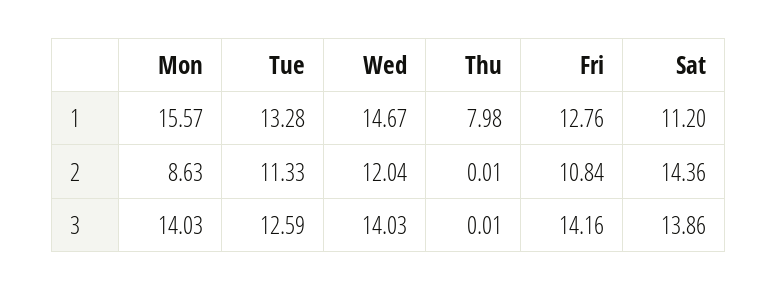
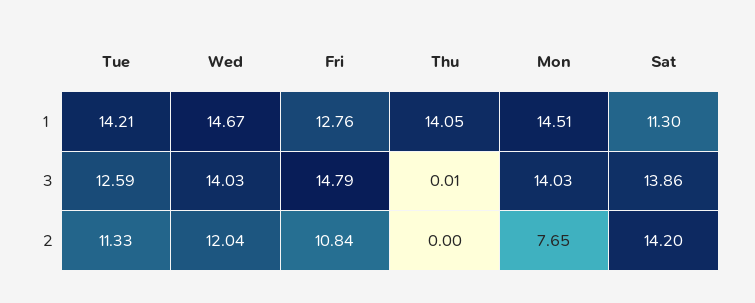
  {
    "Mon": {
-     "1": 15.57,
+     "1": 14.51,
-     "2": 8.63,
+     "2": 7.65,
      "3": 14.03
    },
    "Tue": {
-     "1": 13.28,
+     "1": 14.21,
      "2": 11.33,
      "3": 12.59
    },
    "Wed": {
      "1": 14.67,
      "2": 12.04,
      "3": 14.03
    },
    "Thu": {
-     "1": 7.98,
+     "1": 14.05,
-     "2": 0.01,
+     "2": 0,
      "3": 0.01
    },
    "Fri": {
      "1": 12.76,
      "2": 10.84,
-     "3": 14.16
+     "3": 14.79
    },
    "Sat": {
-     "1": 11.2,
+     "1": 11.3,
-     "2": 14.36,
+     "2": 14.2,
      "3": 13.86
    }
  }

